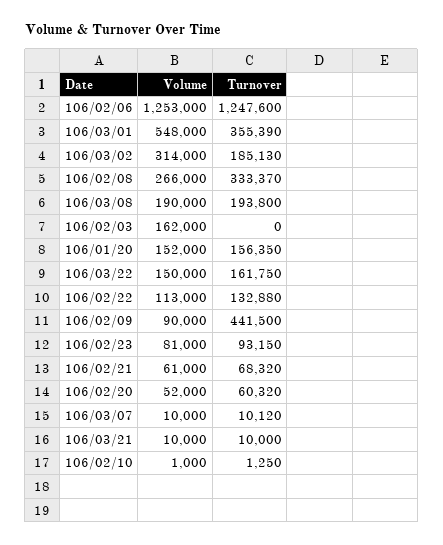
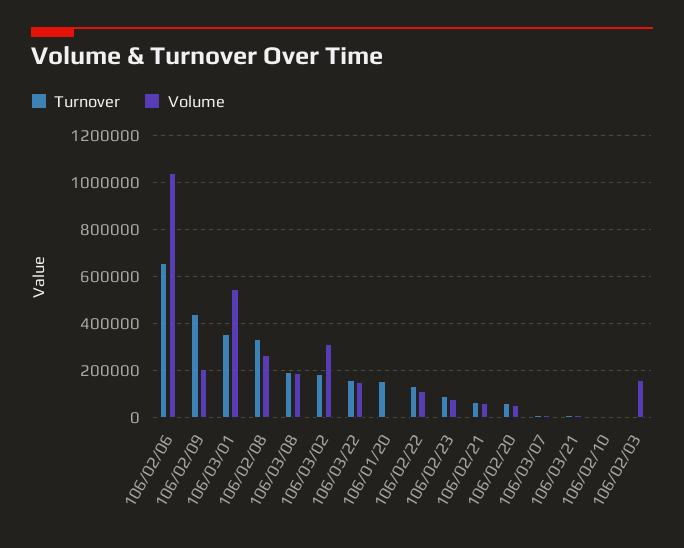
  {
    "Volume": {
-     "106/02/06": 1253000,
+     "106/02/06": 1050000,
      "106/03/01": 548000,
      "106/03/02": 314000,
      "106/02/08": 266000,
      "106/03/08": 190000,
      "106/02/03": 162000,
-     "106/01/20": 152000,
+     "106/01/20": 0,
      "106/03/22": 150000,
      "106/02/22": 113000,
-     "106/02/09": 90000,
+     "106/02/09": 200000,
      "106/02/23": 81000,
      "106/02/21": 61000,
      "106/02/20": 52000,
      "106/03/07": 10000,
      "106/03/21": 10000,
      "106/02/10": 1000
    },
    "Turnover": {
-     "106/02/06": 1247600,
+     "106/02/06": 650000,
      "106/03/01": 355390,
      "106/03/02": 185130,
      "106/02/08": 333370,
      "106/03/08": 193800,
      "106/02/03": 0,
      "106/01/20": 156350,
      "106/03/22": 161750,
      "106/02/22": 132880,
      "106/02/09": 441500,
      "106/02/23": 93150,
      "106/02/21": 68320,
      "106/02/20": 60320,
      "106/03/07": 10120,
      "106/03/21": 10000,
      "106/02/10": 1250
    }
  }

